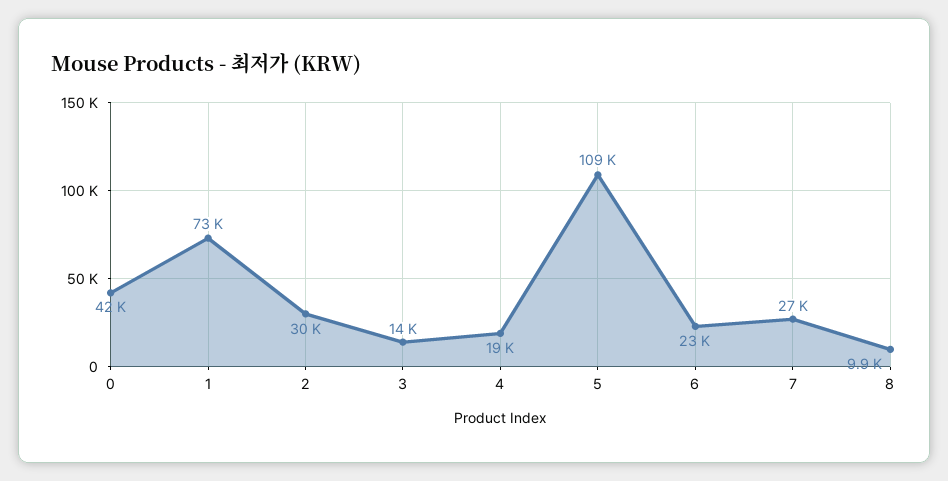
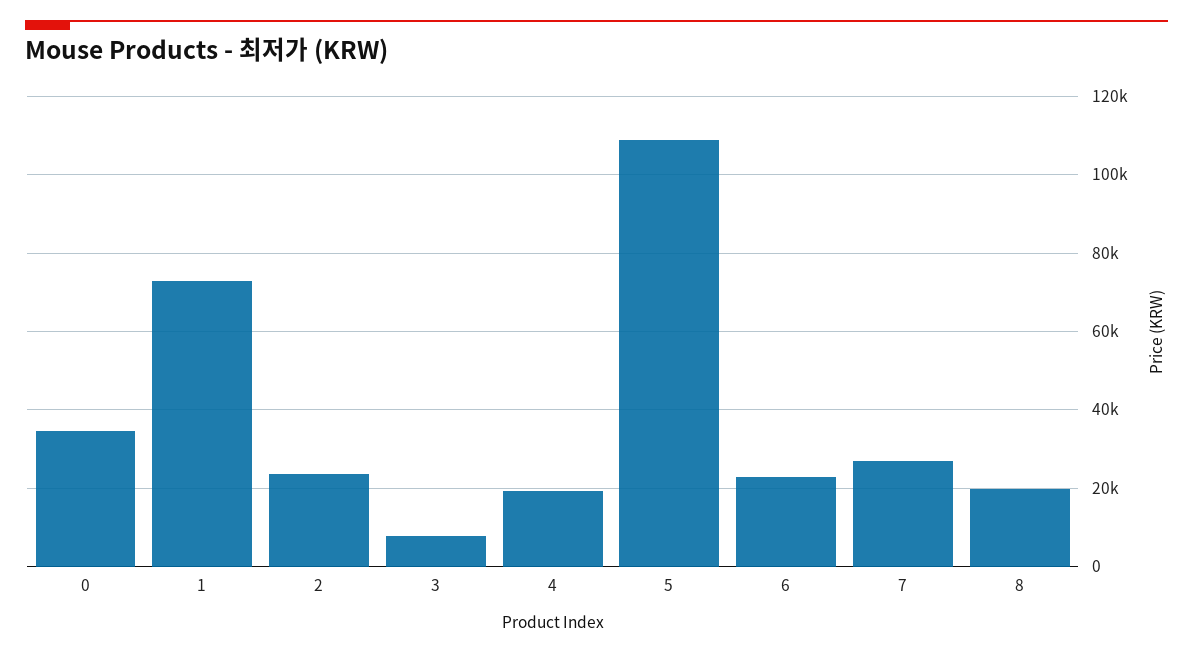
  {
-   "0": 42000,
+   "0": 34000,
    "1": 73000,
-   "2": 30000,
+   "2": 24000,
-   "3": 14000,
+   "3": 8000,
    "4": 19000,
    "5": 109000,
    "6": 23000,
    "7": 27000,
-   "8": 9900
+   "8": 20000
  }

